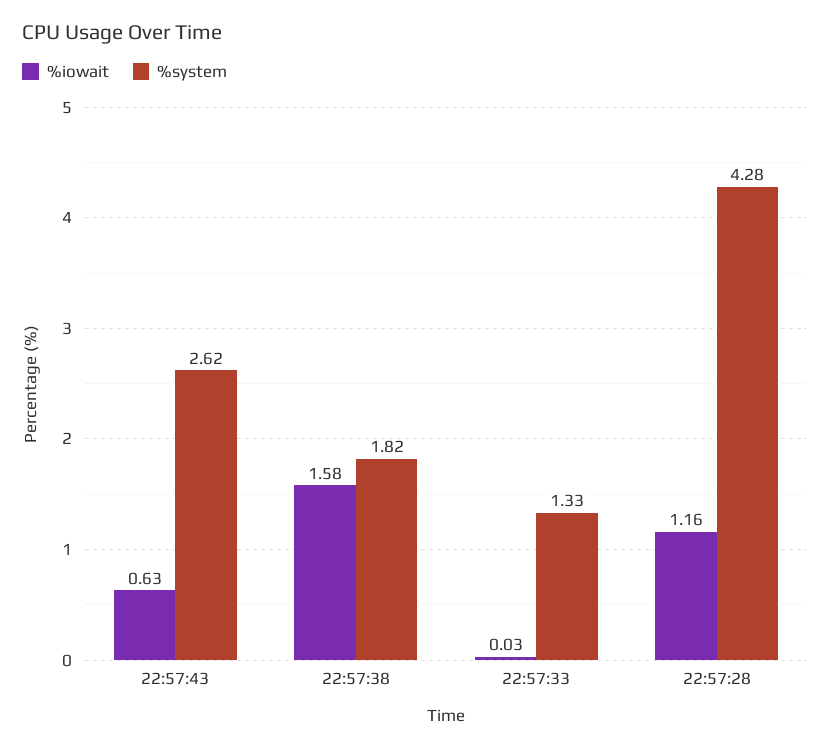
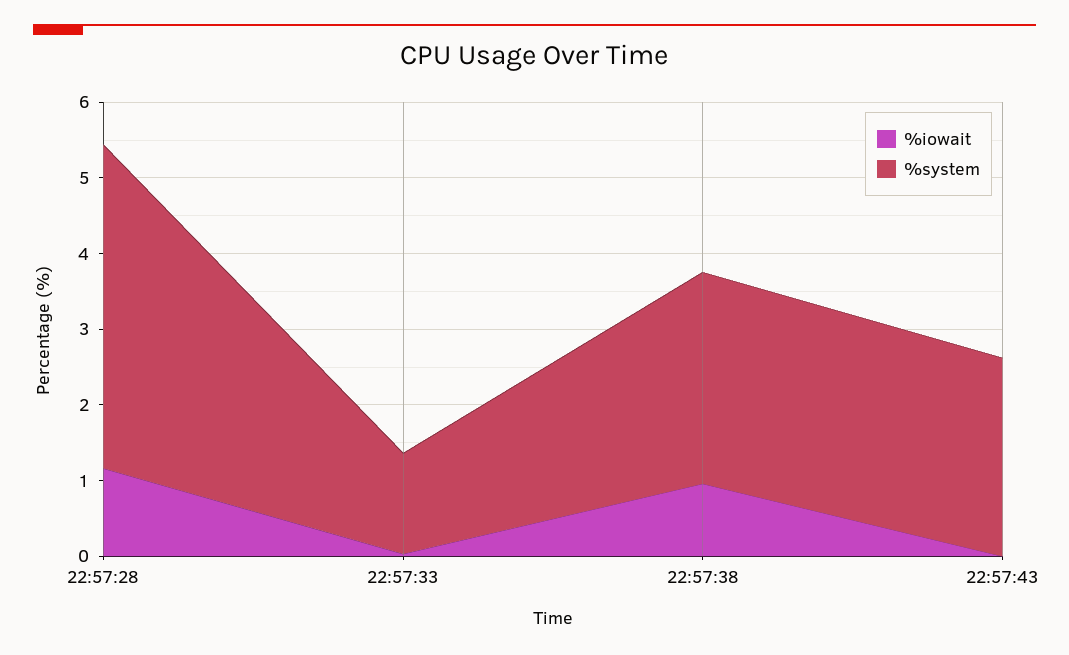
  {
    "%iowait": {
-     "22:57:43": 0.63,
+     "22:57:43": 0,
-     "22:57:38": 1.58,
+     "22:57:38": 1,
      "22:57:33": 0.03,
      "22:57:28": 1.16
    },
    "%system": {
      "22:57:43": 2.62,
-     "22:57:38": 1.82,
+     "22:57:38": 2.8,
      "22:57:33": 1.33,
      "22:57:28": 4.28
    }
  }

